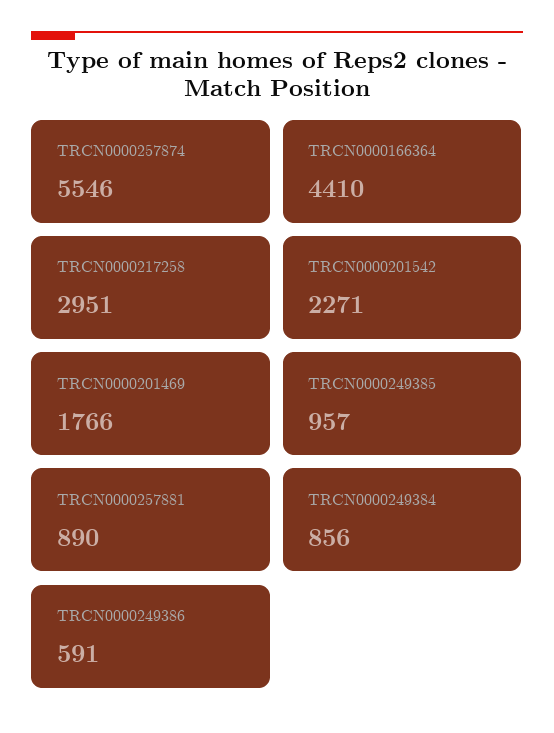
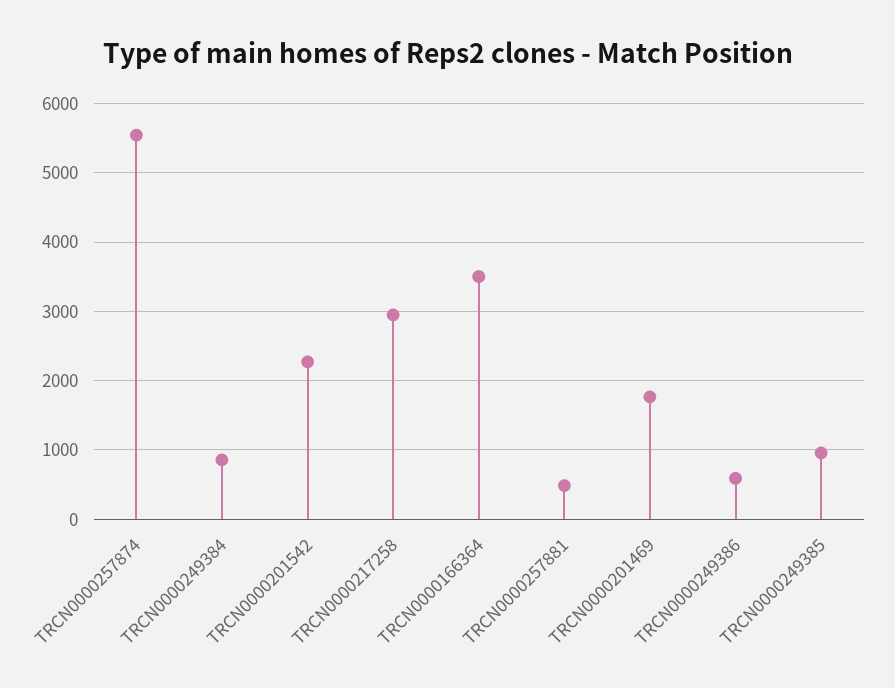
  {
    "TRCN0000257874": 5546,
-   "TRCN0000166364": 4410,
+   "TRCN0000166364": 3500,
    "TRCN0000217258": 2951,
    "TRCN0000201542": 2271,
    "TRCN0000201469": 1766,
    "TRCN0000249385": 957,
-   "TRCN0000257881": 890,
+   "TRCN0000257881": 500,
    "TRCN0000249384": 856,
    "TRCN0000249386": 591
  }

